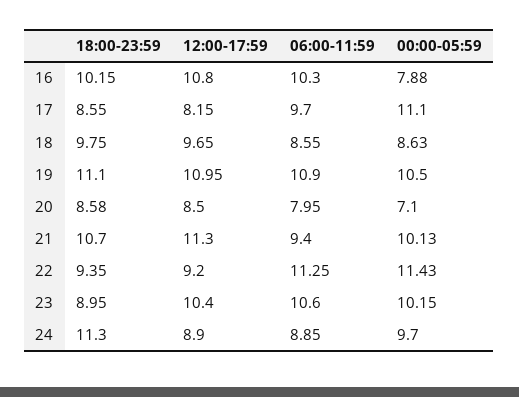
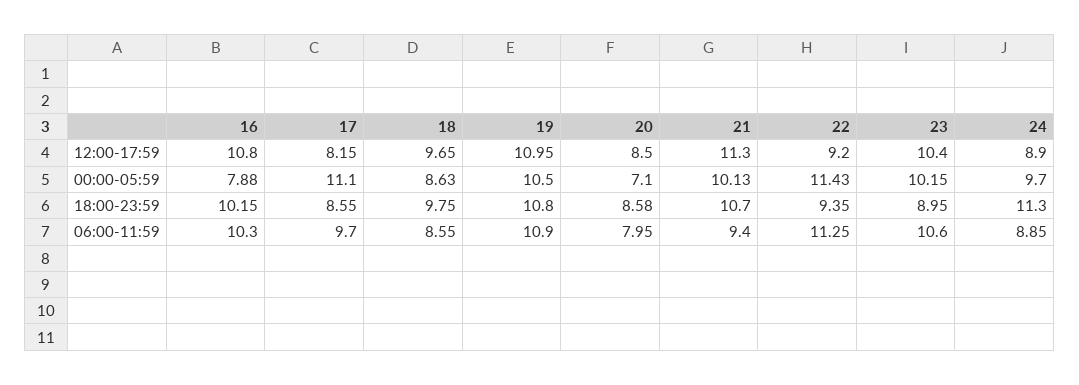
  {
    "18:00-23:59": {
      "16": 10.15,
      "17": 8.55,
      "18": 9.75,
-     "19": 11.1,
+     "19": 10.8,
      "20": 8.58,
      "21": 10.7,
      "22": 9.35,
      "23": 8.95,
      "24": 11.3
    },
    "12:00-17:59": {
      "16": 10.8,
      "17": 8.15,
      "18": 9.65,
      "19": 10.95,
      "20": 8.5,
      "21": 11.3,
      "22": 9.2,
      "23": 10.4,
      "24": 8.9
    },
    "06:00-11:59": {
      "16": 10.3,
      "17": 9.7,
      "18": 8.55,
      "19": 10.9,
      "20": 7.95,
      "21": 9.4,
      "22": 11.25,
      "23": 10.6,
      "24": 8.85
    },
    "00:00-05:59": {
      "16": 7.88,
      "17": 11.1,
      "18": 8.63,
      "19": 10.5,
      "20": 7.1,
      "21": 10.13,
      "22": 11.43,
      "23": 10.15,
      "24": 9.7
    }
  }

